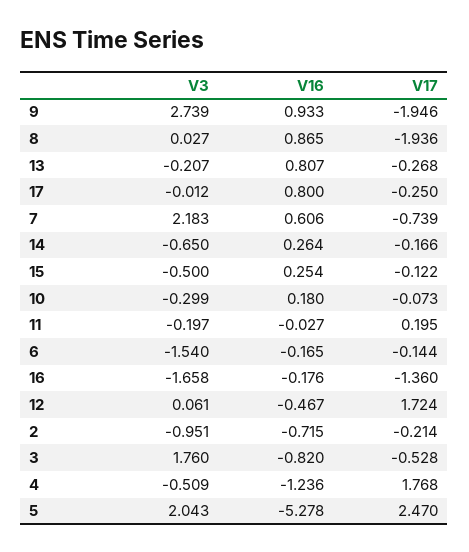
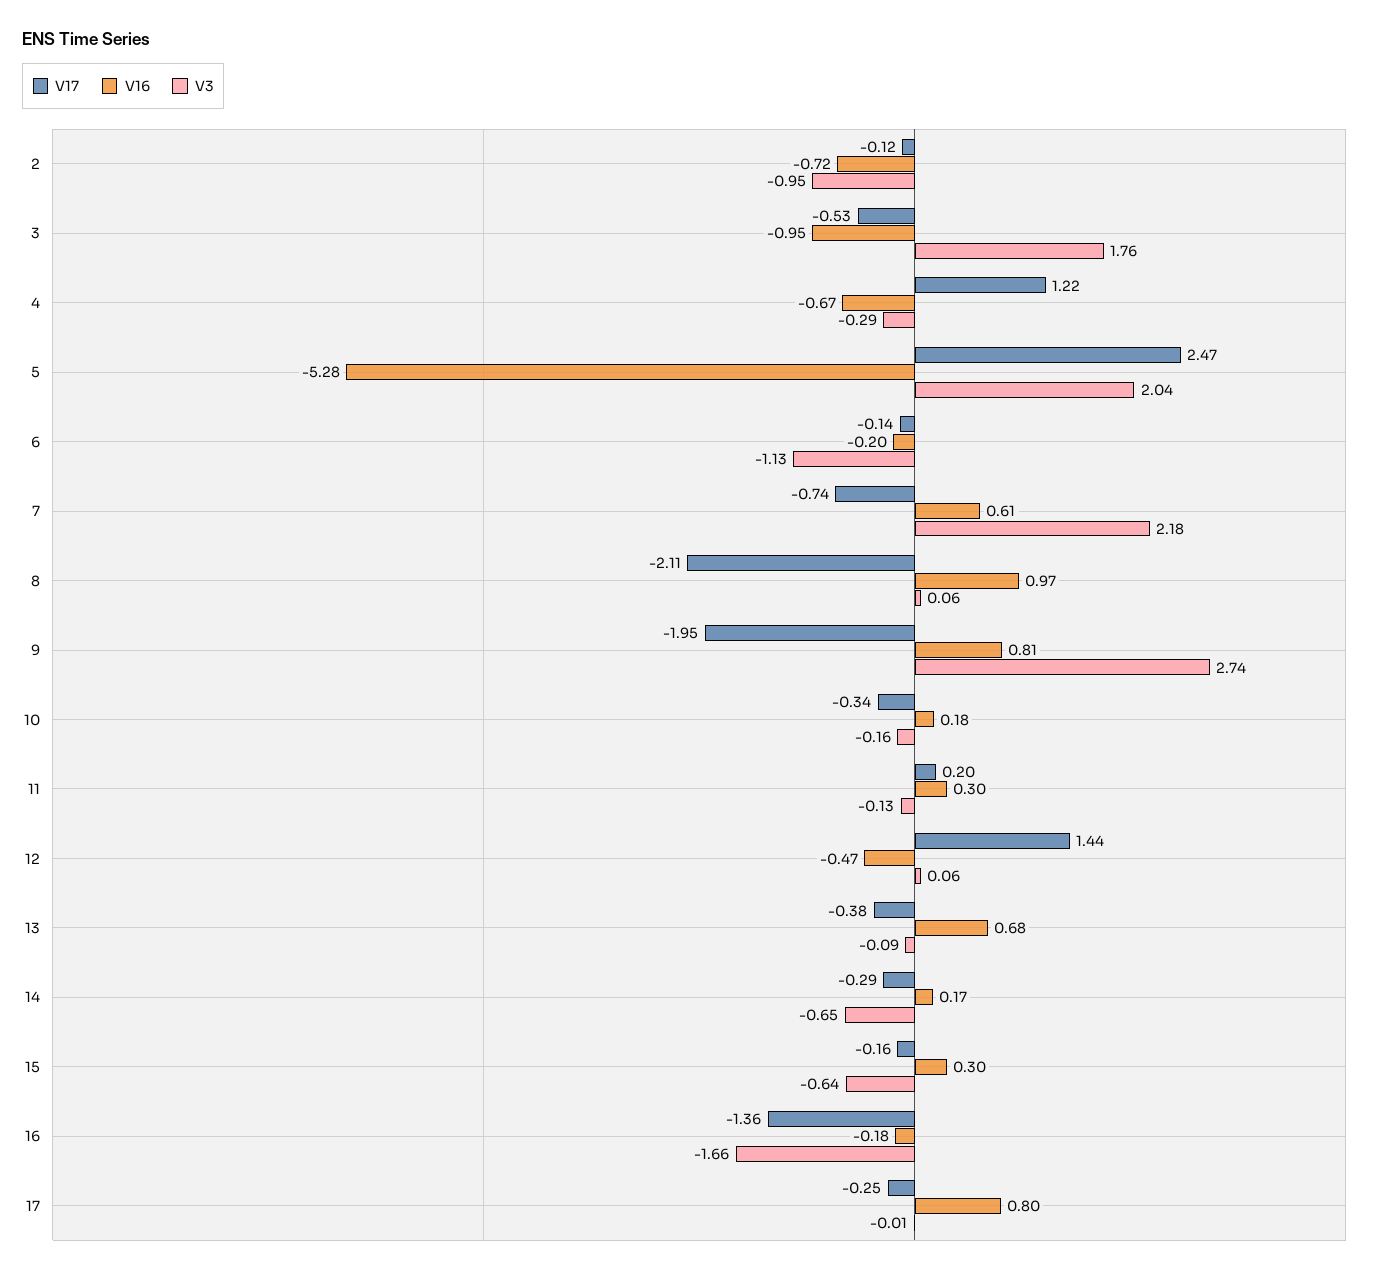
  {
    "V3": {
      "9": 2.739,
-     "8": 0.027,
+     "8": 0.06,
-     "13": -0.207,
+     "13": -0.09,
      "17": -0.012,
      "7": 2.183,
      "14": -0.65,
-     "15": -0.5,
+     "15": -0.64,
-     "10": -0.299,
+     "10": -0.16,
-     "11": -0.197,
+     "11": -0.13,
-     "6": -1.54,
+     "6": -1.13,
      "16": -1.658,
      "12": 0.061,
      "2": -0.951,
      "3": 1.76,
-     "4": -0.509,
+     "4": -0.29,
      "5": 2.043
    },
    "V16": {
-     "9": 0.933,
+     "9": 0.81,
-     "8": 0.865,
+     "8": 0.97,
-     "13": 0.807,
+     "13": 0.68,
      "17": 0.8,
      "7": 0.606,
-     "14": 0.264,
+     "14": 0.17,
-     "15": 0.254,
+     "15": 0.3,
      "10": 0.18,
-     "11": -0.027,
+     "11": 0.3,
-     "6": -0.165,
+     "6": -0.2,
      "16": -0.176,
      "12": -0.467,
      "2": -0.715,
-     "3": -0.82,
+     "3": -0.95,
-     "4": -1.236,
+     "4": -0.67,
      "5": -5.278
    },
    "V17": {
      "9": -1.946,
-     "8": -1.936,
+     "8": -2.11,
-     "13": -0.268,
+     "13": -0.38,
      "17": -0.25,
      "7": -0.739,
-     "14": -0.166,
+     "14": -0.29,
-     "15": -0.122,
+     "15": -0.16,
-     "10": -0.073,
+     "10": -0.34,
      "11": 0.195,
      "6": -0.144,
      "16": -1.36,
-     "12": 1.724,
+     "12": 1.44,
-     "2": -0.214,
+     "2": -0.12,
      "3": -0.528,
-     "4": 1.768,
+     "4": 1.22,
      "5": 2.47
    }
  }

